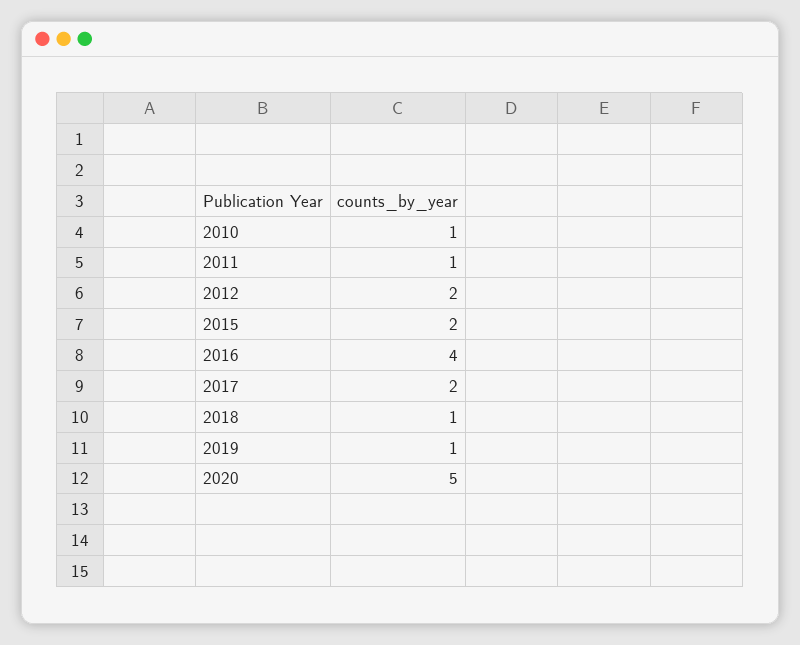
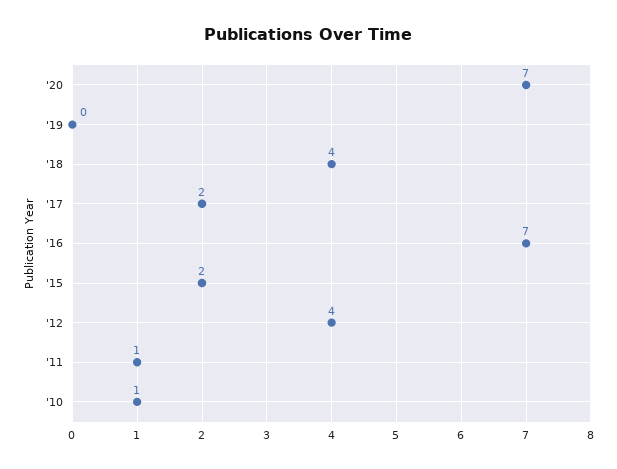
  {
    "2010": 1,
    "2011": 1,
-   "2012": 2,
+   "2012": 4,
    "2015": 2,
-   "2016": 4,
+   "2016": 7,
    "2017": 2,
-   "2018": 1,
+   "2018": 4,
-   "2019": 1,
+   "2019": 0,
-   "2020": 5
+   "2020": 7
  }

